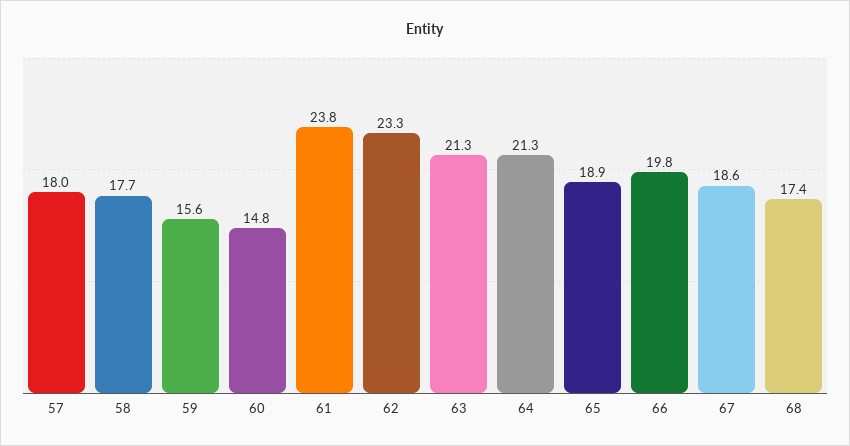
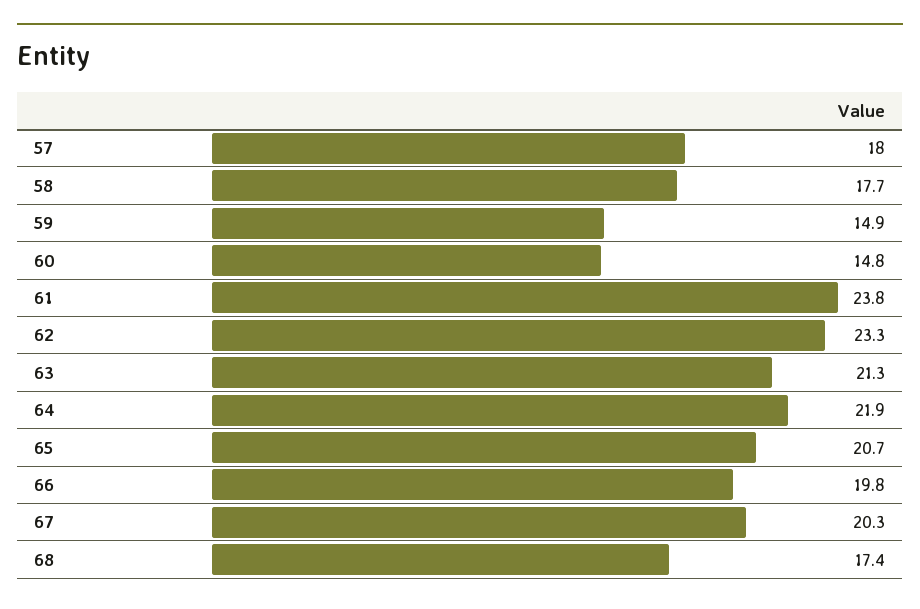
  {
    "57": 18,
    "58": 17.7,
-   "59": 15.6,
+   "59": 14.9,
    "60": 14.8,
    "61": 23.8,
    "62": 23.3,
    "63": 21.3,
-   "64": 21.3,
+   "64": 21.9,
-   "65": 18.9,
+   "65": 20.7,
    "66": 19.8,
-   "67": 18.6,
+   "67": 20.3,
    "68": 17.4
  }

